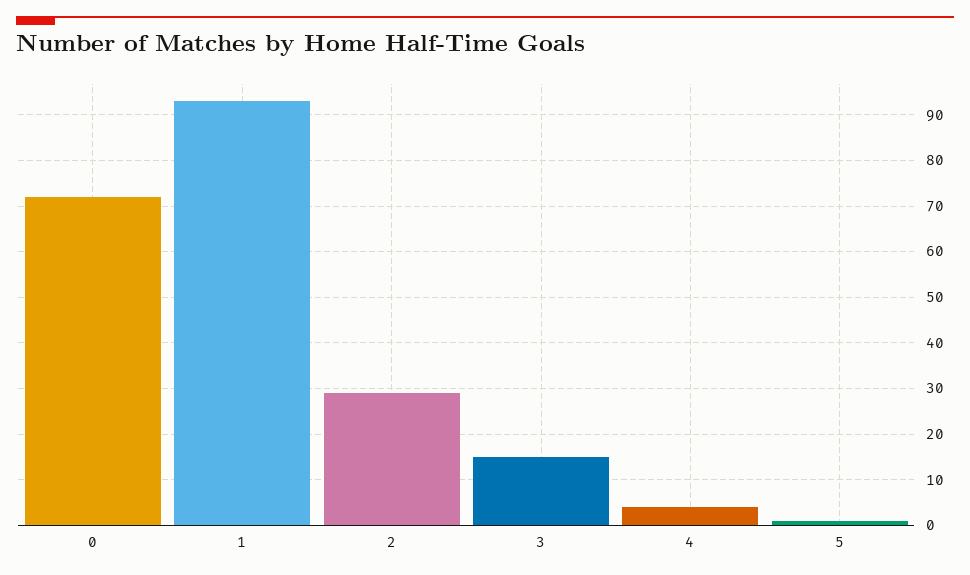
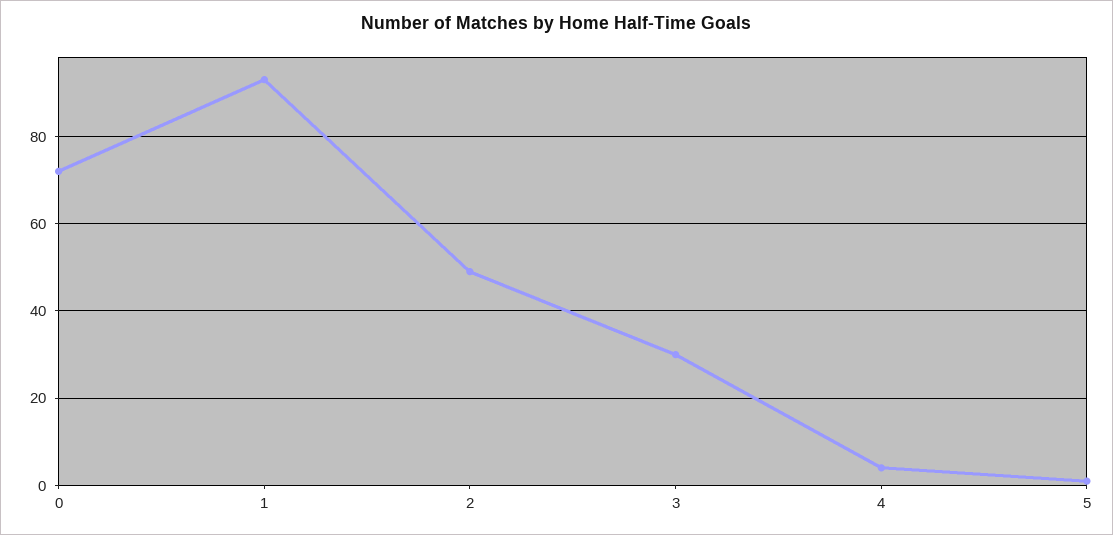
  {
    "0": 70,
    "1": 95,
-   "2": 30,
+   "2": 50,
-   "3": 15,
+   "3": 30,
    "4": 5,
    "5": 0
  }

